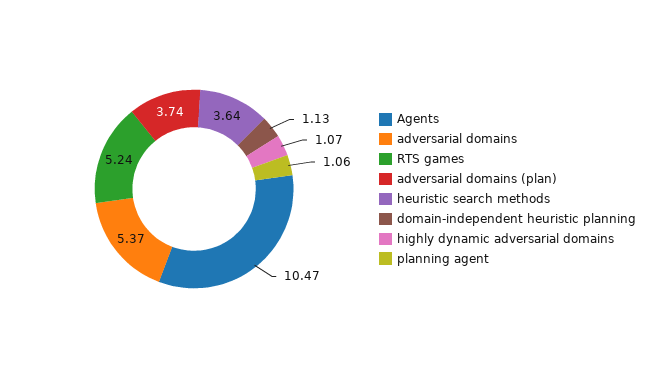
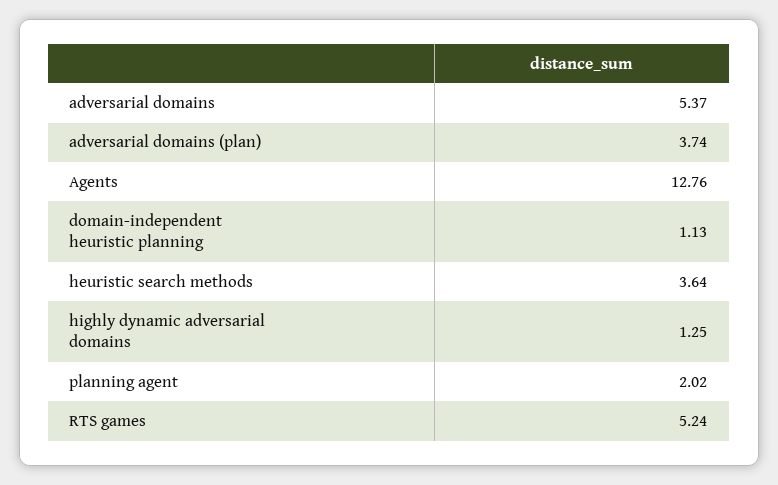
  {
-   "Agents": 10.47,
+   "Agents": 12.76,
    "adversarial domains": 5.37,
    "RTS games": 5.24,
    "adversarial domains (plan)": 3.74,
    "heuristic search methods": 3.64,
    "domain-independent heuristic planning": 1.13,
-   "highly dynamic adversarial domains": 1.07,
+   "highly dynamic adversarial domains": 1.25,
-   "planning agent": 1.06
+   "planning agent": 2.02
  }

